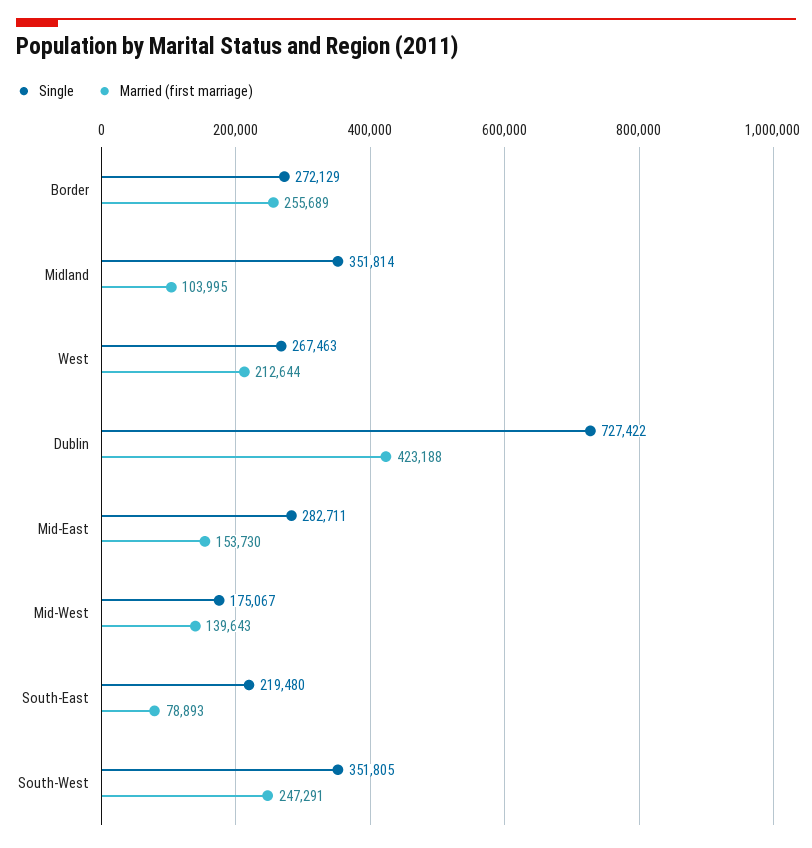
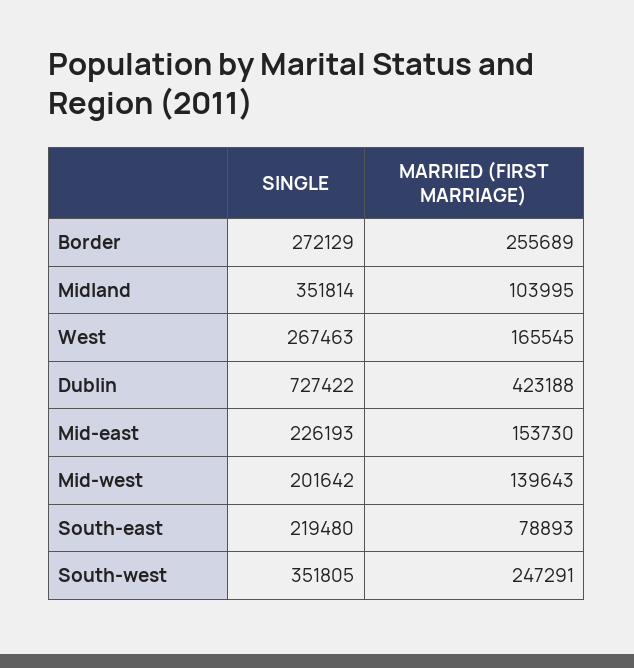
  {
    "Single": {
      "Border": 272129,
      "Midland": 351814,
      "West": 267463,
      "Dublin": 727422,
-     "Mid-East": 282711,
+     "Mid-East": 226193,
-     "Mid-West": 175067,
+     "Mid-West": 201642,
      "South-East": 219480,
      "South-West": 351805
    },
    "Married (first marriage)": {
      "Border": 255689,
      "Midland": 103995,
-     "West": 212644,
+     "West": 165545,
      "Dublin": 423188,
      "Mid-East": 153730,
      "Mid-West": 139643,
      "South-East": 78893,
      "South-West": 247291
    }
  }

